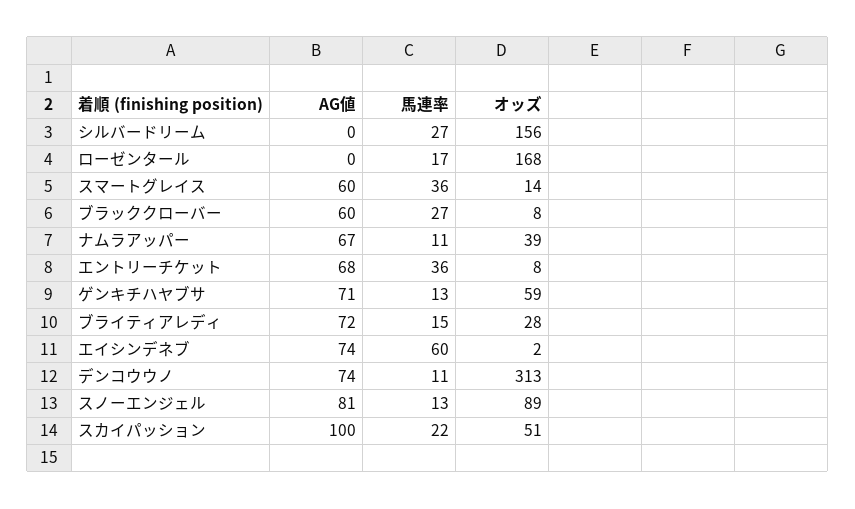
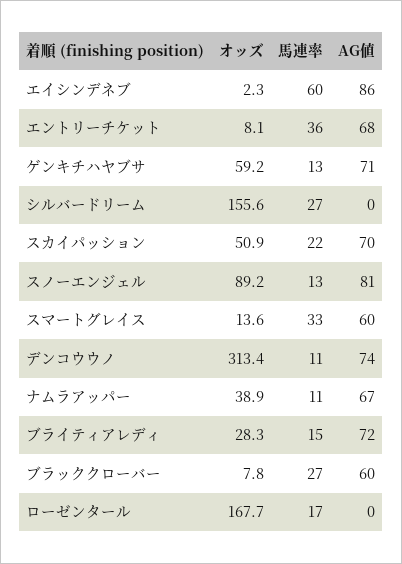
  {
    "AG値": {
      "シルバードリーム": 0,
      "ローゼンタール": 0,
      "スマートグレイス": 60,
      "ブラッククローバー": 60,
      "ナムラアッパー": 67,
      "エントリーチケット": 68,
      "ゲンキチハヤブサ": 71,
      "ブライティアレディ": 72,
-     "エイシンデネブ": 74,
+     "エイシンデネブ": 86,
      "デンコウウノ": 74,
      "スノーエンジェル": 81,
-     "スカイパッション": 100
+     "スカイパッション": 70
    },
    "馬連率": {
      "シルバードリーム": 27,
      "ローゼンタール": 17,
-     "スマートグレイス": 36,
+     "スマートグレイス": 33,
      "ブラッククローバー": 27,
      "ナムラアッパー": 11,
      "エントリーチケット": 36,
      "ゲンキチハヤブサ": 13,
      "ブライティアレディ": 15,
      "エイシンデネブ": 60,
      "デンコウウノ": 11,
      "スノーエンジェル": 13,
      "スカイパッション": 22
    },
    "オッズ": {
      "シルバードリーム": 155.6,
      "ローゼンタール": 167.7,
      "スマートグレイス": 13.6,
      "ブラッククローバー": 7.8,
      "ナムラアッパー": 38.9,
      "エントリーチケット": 8.1,
      "ゲンキチハヤブサ": 59.2,
      "ブライティアレディ": 28.3,
      "エイシンデネブ": 2.3,
      "デンコウウノ": 313.4,
      "スノーエンジェル": 89.2,
      "スカイパッション": 50.9
    }
  }

